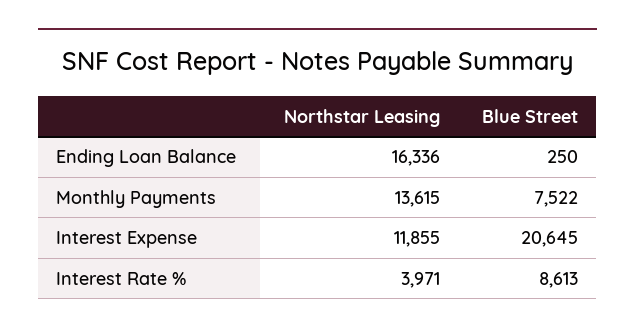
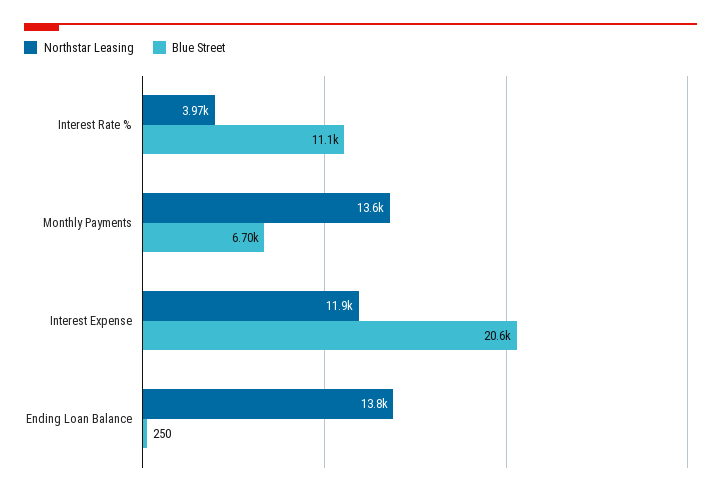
  {
    "Northstar Leasing": {
-     "Ending Loan Balance": 16336,
+     "Ending Loan Balance": 13800,
      "Monthly Payments": 13615,
      "Interest Expense": 11855,
      "Interest Rate %": 3971
    },
    "Blue Street": {
      "Ending Loan Balance": 250,
-     "Monthly Payments": 7522,
+     "Monthly Payments": 6700,
      "Interest Expense": 20645,
-     "Interest Rate %": 8613
+     "Interest Rate %": 11100
    }
  }

